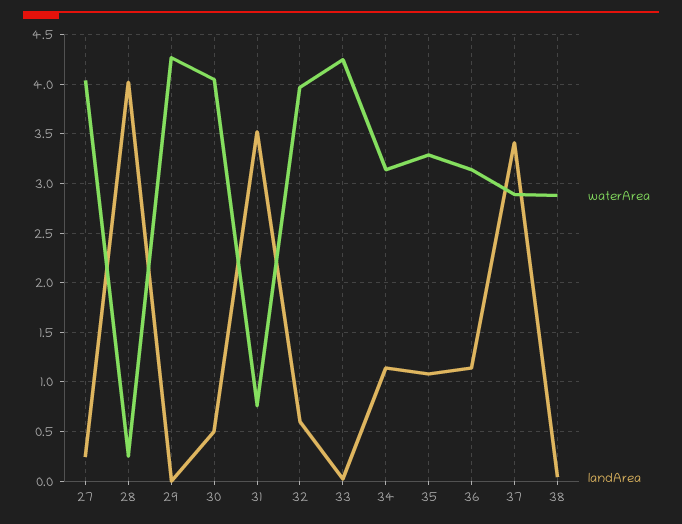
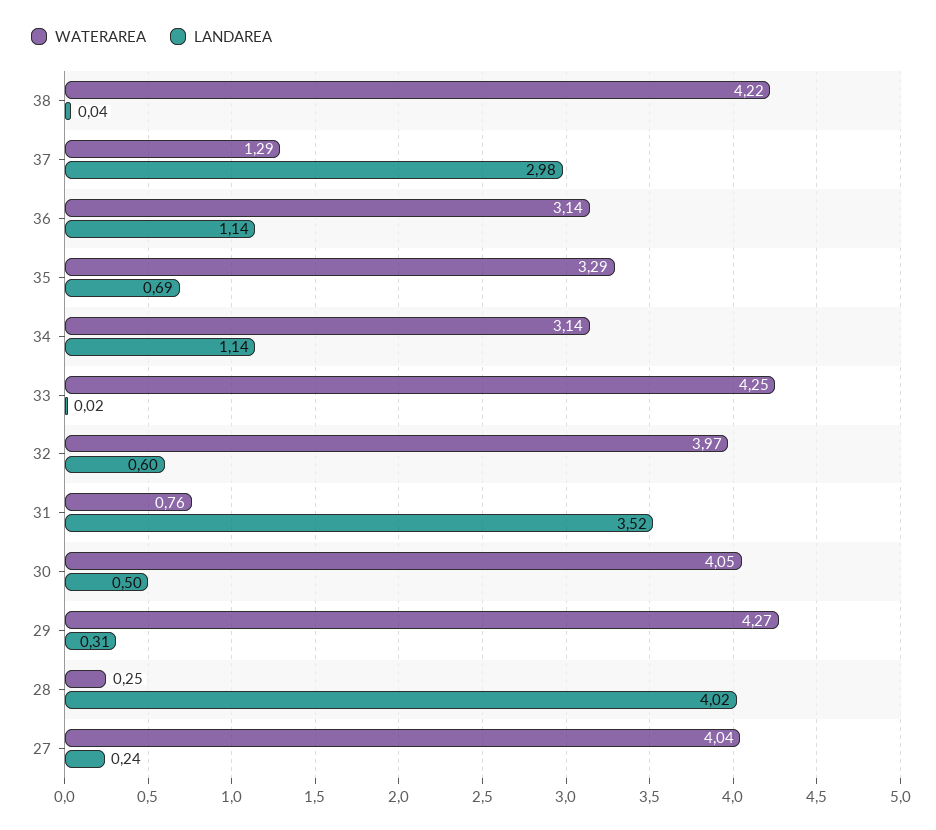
  {
    "waterArea": {
      "27": 4.04,
      "28": 0.25,
      "29": 4.27,
      "30": 4.05,
      "31": 0.76,
      "32": 3.97,
      "33": 4.25,
      "34": 3.14,
      "35": 3.29,
      "36": 3.14,
-     "37": 2.9,
+     "37": 1.29,
-     "38": 2.9
+     "38": 4.22
    },
    "landArea": {
      "27": 0.24,
      "28": 4.02,
-     "29": 0,
+     "29": 0.31,
      "30": 0.5,
      "31": 3.52,
      "32": 0.6,
      "33": 0.02,
      "34": 1.14,
-     "35": 1.1,
+     "35": 0.69,
      "36": 1.14,
-     "37": 3.4,
+     "37": 2.98,
      "38": 0.04
    }
  }

